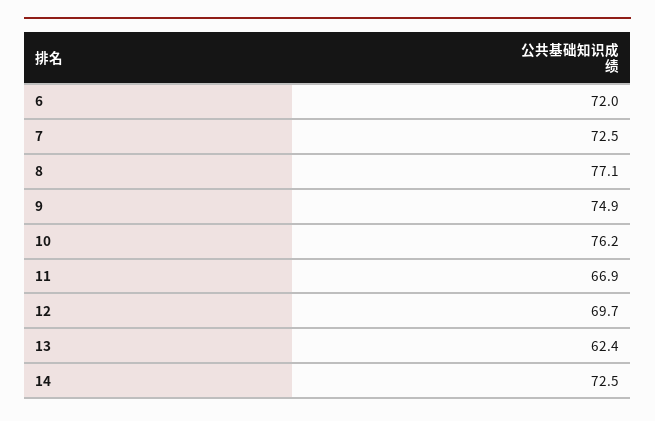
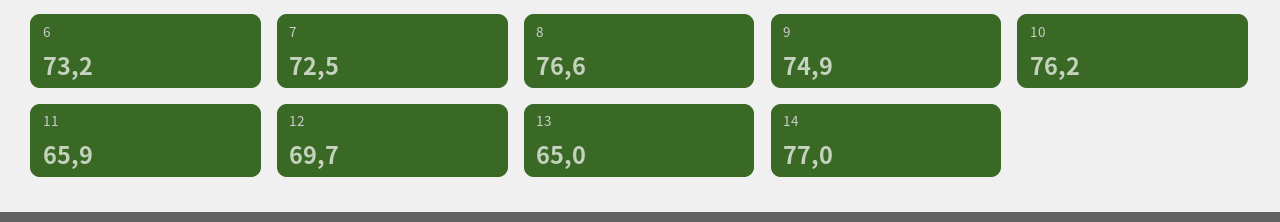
  {
-   "6": 72,
+   "6": 73.2,
    "7": 72.5,
-   "8": 77.1,
+   "8": 76.6,
    "9": 74.9,
    "10": 76.2,
-   "11": 66.9,
+   "11": 65.9,
    "12": 69.7,
-   "13": 62.4,
+   "13": 65,
-   "14": 72.5
+   "14": 77
  }

